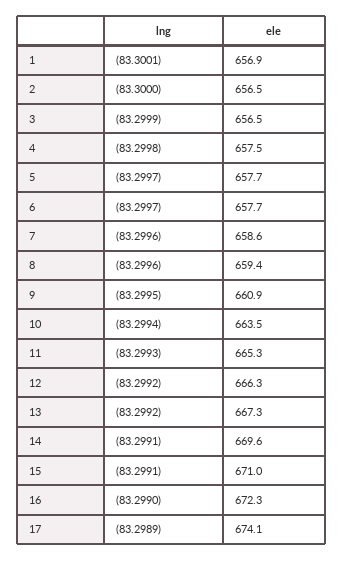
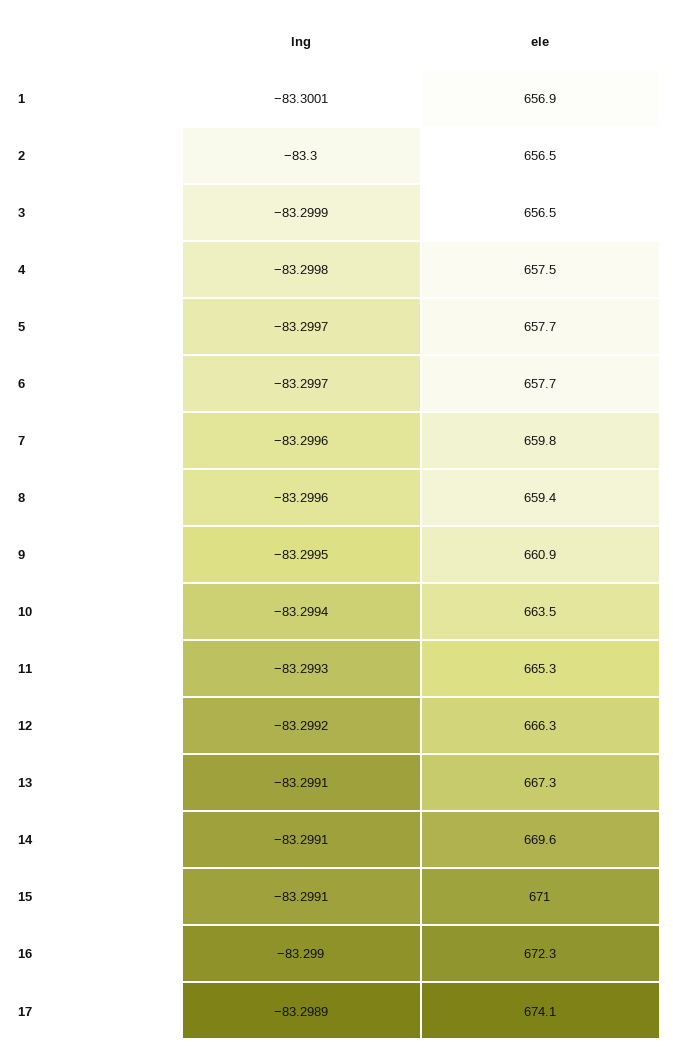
  {
    "lng": {
      "1": -83.3001,
      "2": -83.3,
      "3": -83.2999,
      "4": -83.2998,
      "5": -83.2997,
      "6": -83.2997,
      "7": -83.2996,
      "8": -83.2996,
      "9": -83.2995,
      "10": -83.2994,
      "11": -83.2993,
      "12": -83.2992,
-     "13": -83.2992,
+     "13": -83.2991,
      "14": -83.2991,
      "15": -83.2991,
      "16": -83.299,
      "17": -83.2989
    },
    "ele": {
      "1": 656.9,
      "2": 656.5,
      "3": 656.5,
      "4": 657.5,
      "5": 657.7,
      "6": 657.7,
-     "7": 658.6,
+     "7": 659.8,
      "8": 659.4,
      "9": 660.9,
      "10": 663.5,
      "11": 665.3,
      "12": 666.3,
      "13": 667.3,
      "14": 669.6,
      "15": 671,
      "16": 672.3,
      "17": 674.1
    }
  }

